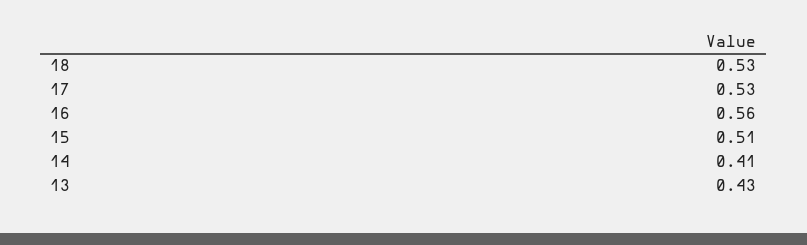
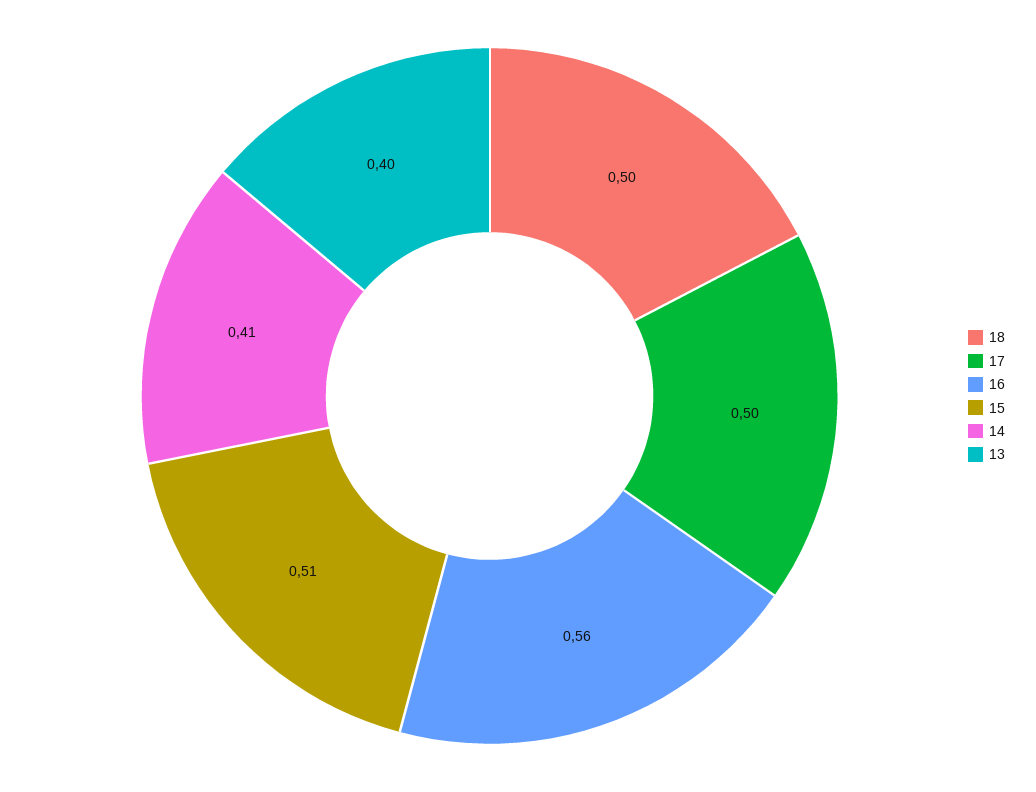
  {
-   "18": 0.53,
+   "18": 0.5,
-   "17": 0.53,
+   "17": 0.5,
    "16": 0.56,
    "15": 0.51,
    "14": 0.41,
-   "13": 0.43
+   "13": 0.4
  }

